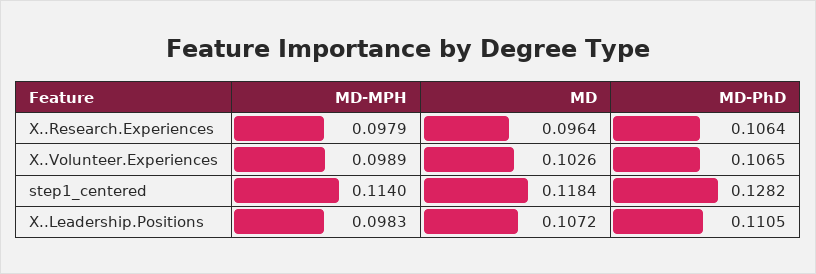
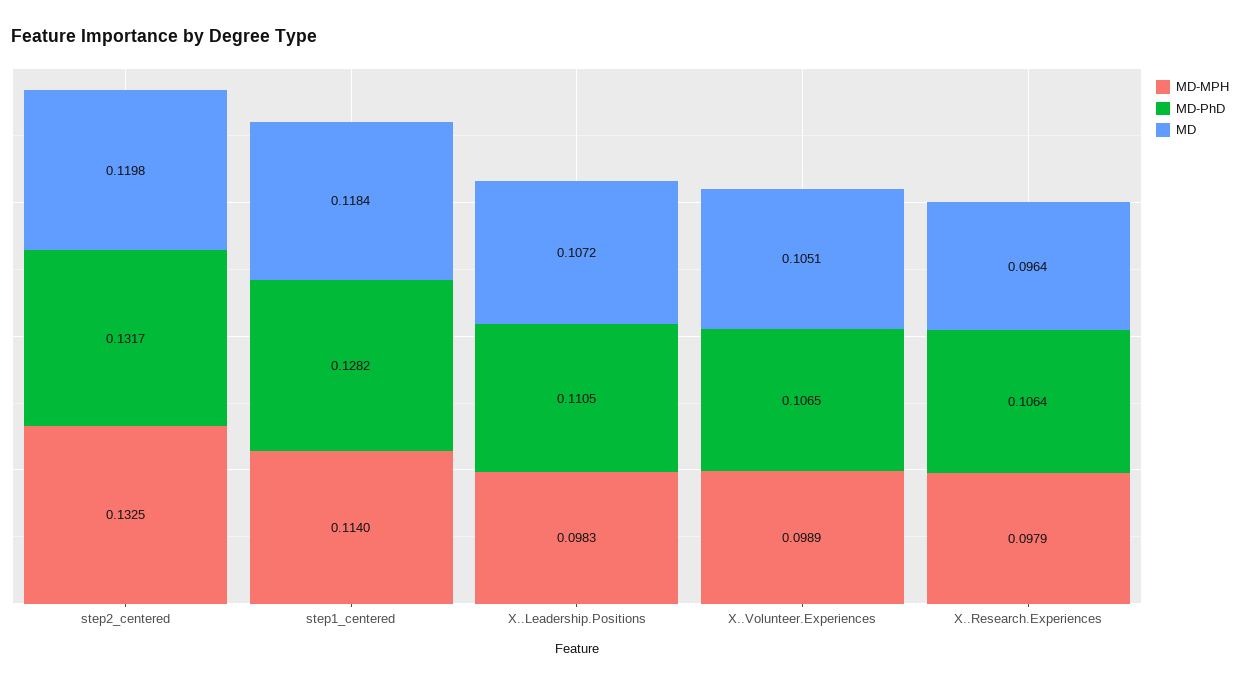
  {
    "MD-MPH": {
      "X..Research.Experiences": 0.0979,
      "X..Volunteer.Experiences": 0.0989,
      "step1_centered": 0.114,
-     "X..Leadership.Positions": 0.0983
+     "X..Leadership.Positions": 0.0983,
+     "step2_centered": 0.1325
    },
    "MD": {
      "X..Research.Experiences": 0.0964,
-     "X..Volunteer.Experiences": 0.1026,
+     "X..Volunteer.Experiences": 0.1051,
      "step1_centered": 0.1184,
-     "X..Leadership.Positions": 0.1072
+     "X..Leadership.Positions": 0.1072,
+     "step2_centered": 0.1198
    },
    "MD-PhD": {
      "X..Research.Experiences": 0.1064,
      "X..Volunteer.Experiences": 0.1065,
      "step1_centered": 0.1282,
-     "X..Leadership.Positions": 0.1105
+     "X..Leadership.Positions": 0.1105,
+     "step2_centered": 0.1317
    }
  }

